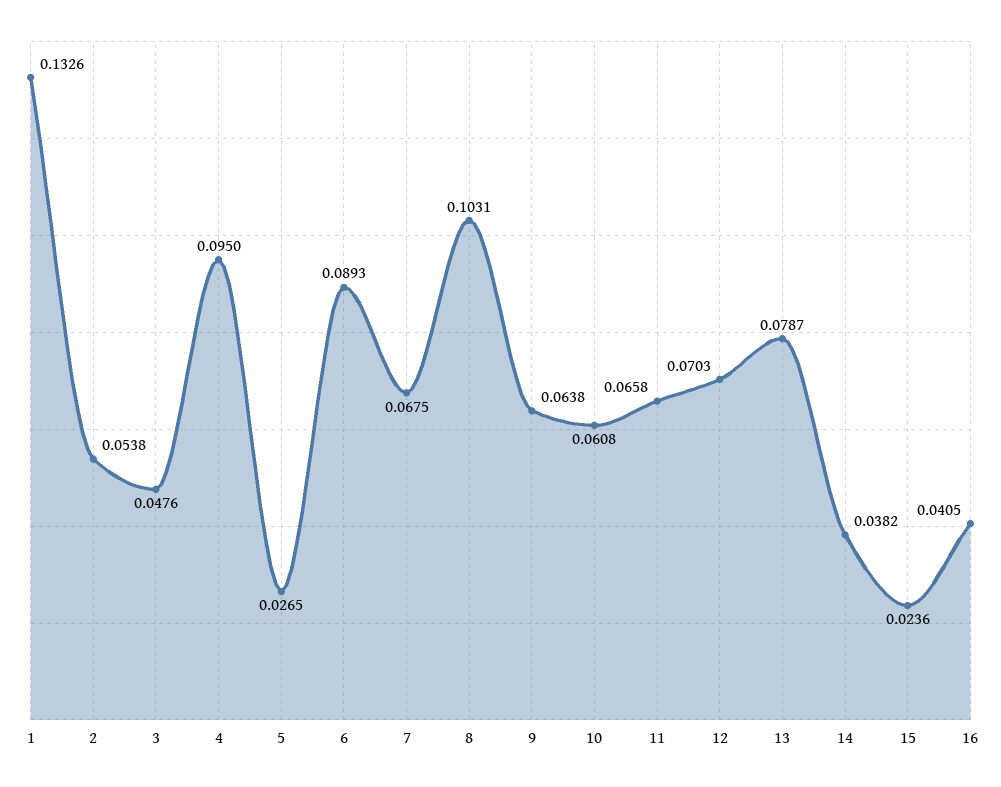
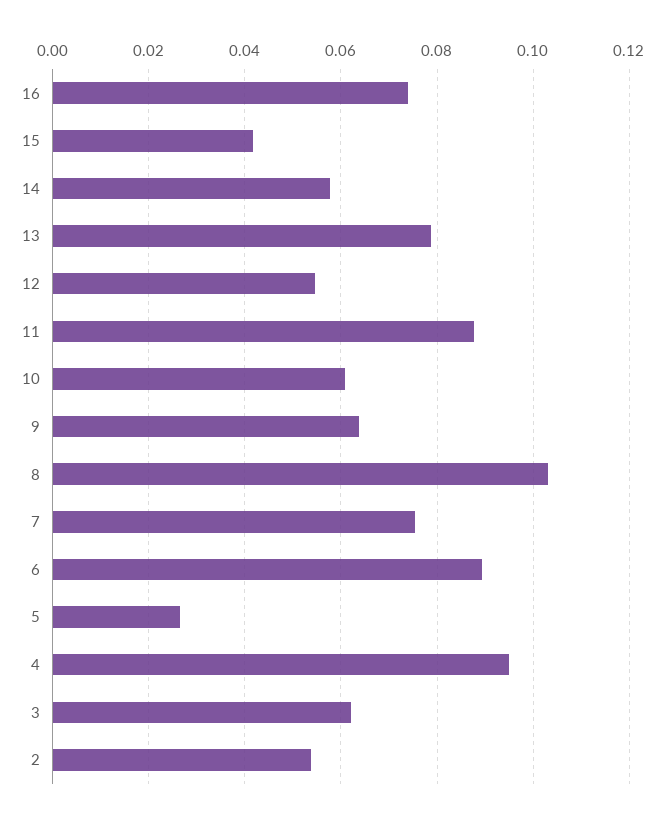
  {
-   "1": 0.1326,
    "2": 0.0538,
-   "3": 0.0476,
+   "3": 0.062,
    "4": 0.095,
    "5": 0.0265,
    "6": 0.0893,
-   "7": 0.0675,
+   "7": 0.076,
    "8": 0.1031,
    "9": 0.0638,
    "10": 0.0608,
-   "11": 0.0658,
+   "11": 0.088,
-   "12": 0.0703,
+   "12": 0.054,
    "13": 0.0787,
-   "14": 0.0382,
+   "14": 0.058,
-   "15": 0.0236,
+   "15": 0.042,
-   "16": 0.0405
+   "16": 0.074
  }

